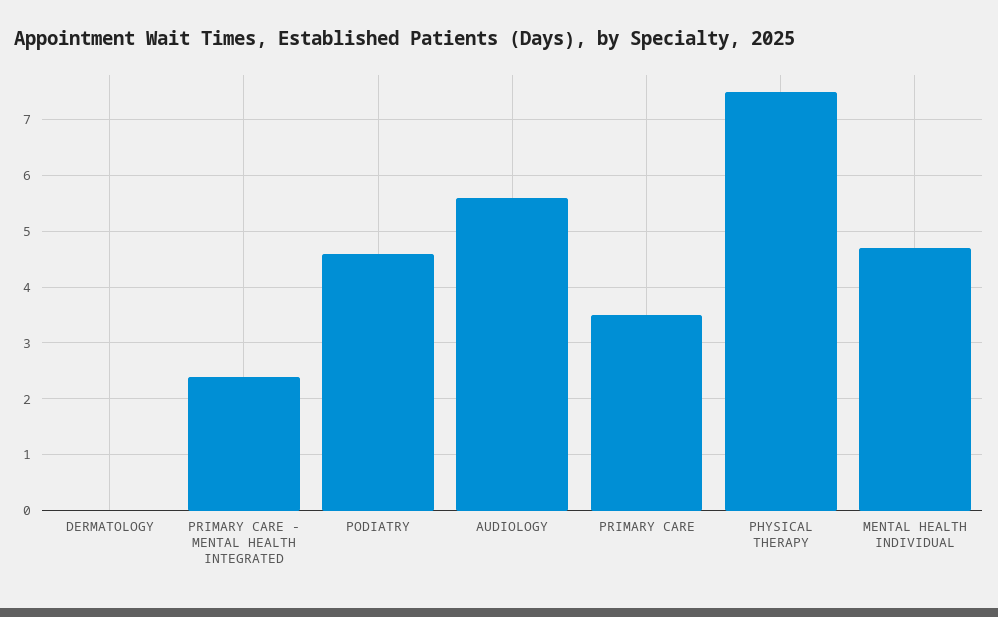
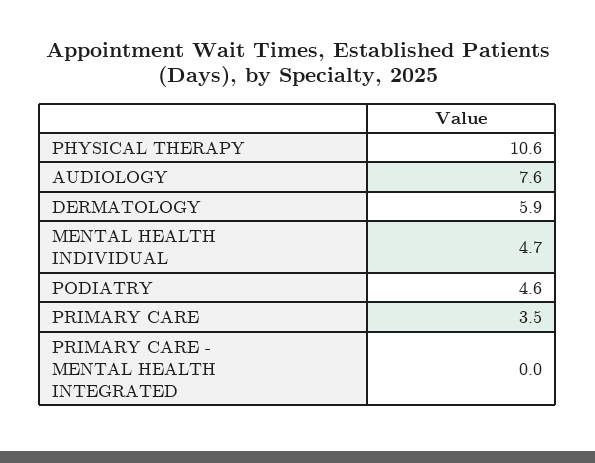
  {
-   "DERMATOLOGY": 0,
+   "DERMATOLOGY": 5.9,
-   "PRIMARY CARE - MENTAL HEALTH INTEGRATED": 2.5,
+   "PRIMARY CARE - MENTAL HEALTH INTEGRATED": 0,
    "PODIATRY": 4.6,
-   "AUDIOLOGY": 5.5,
+   "AUDIOLOGY": 7.6,
    "PRIMARY CARE": 3.5,
-   "PHYSICAL THERAPY": 7.5,
+   "PHYSICAL THERAPY": 10.6,
    "MENTAL HEALTH INDIVIDUAL": 4.7
  }

